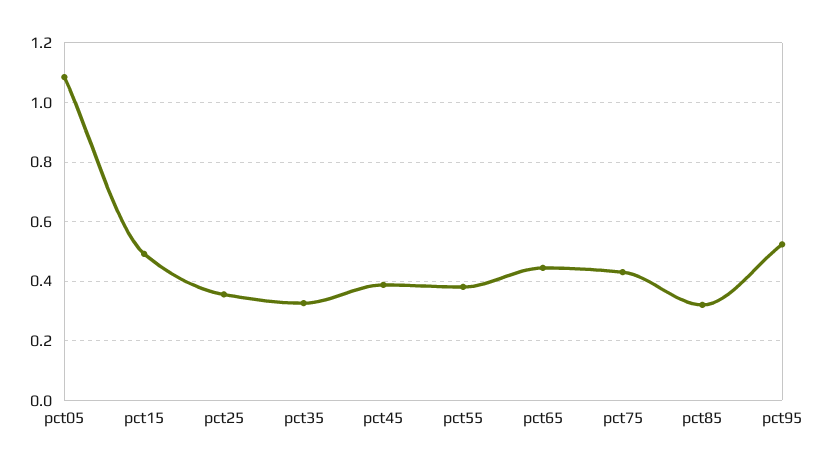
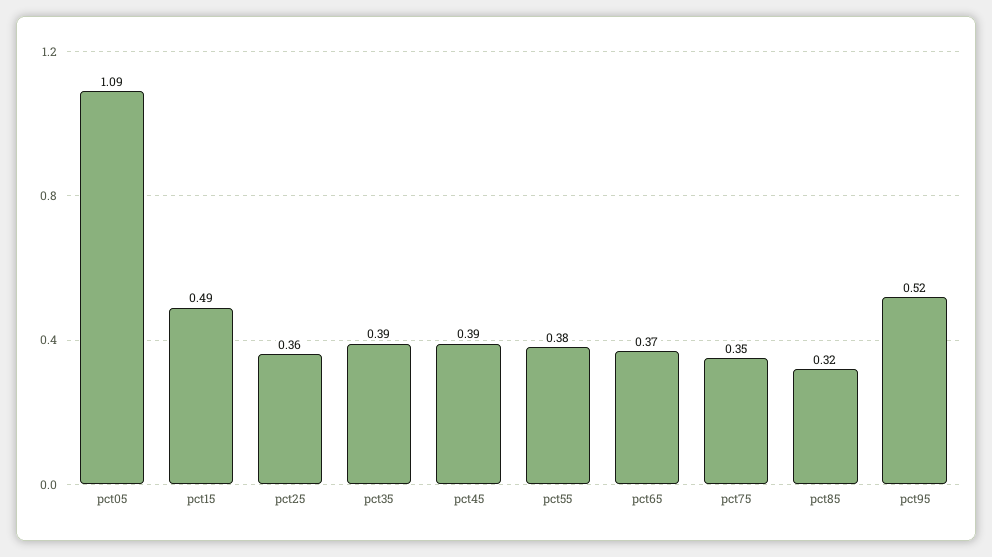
  {
    "pct05": 1.09,
    "pct15": 0.49,
    "pct25": 0.36,
-   "pct35": 0.325,
+   "pct35": 0.39,
    "pct45": 0.39,
    "pct55": 0.38,
-   "pct65": 0.45,
+   "pct65": 0.37,
-   "pct75": 0.425,
+   "pct75": 0.35,
    "pct85": 0.32,
    "pct95": 0.52
  }

